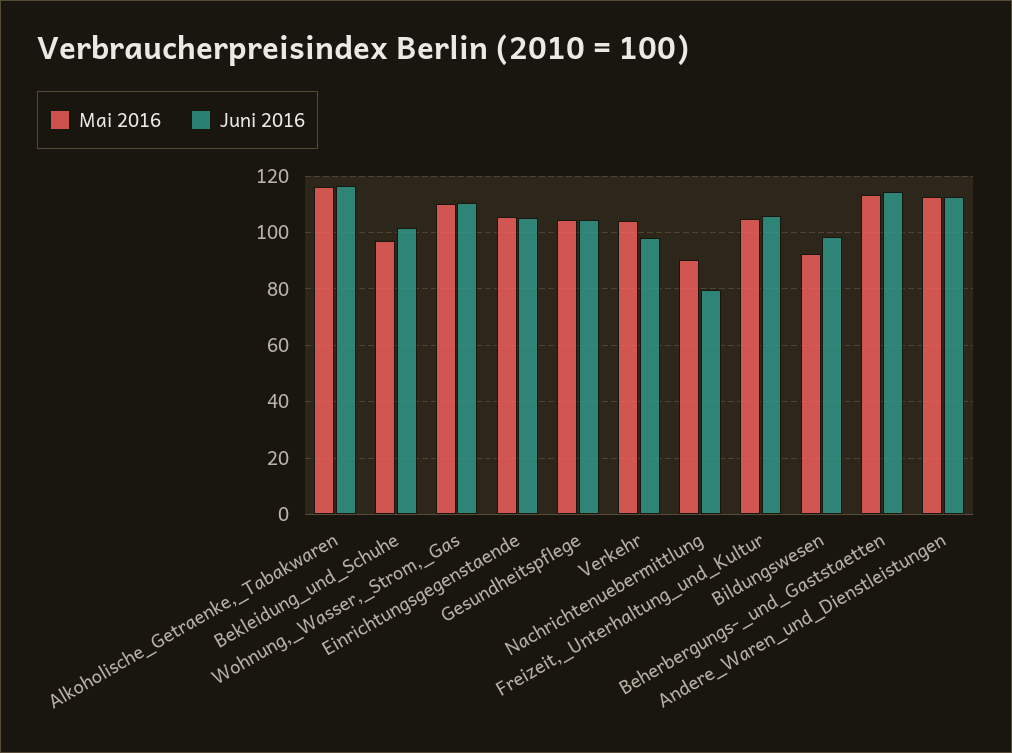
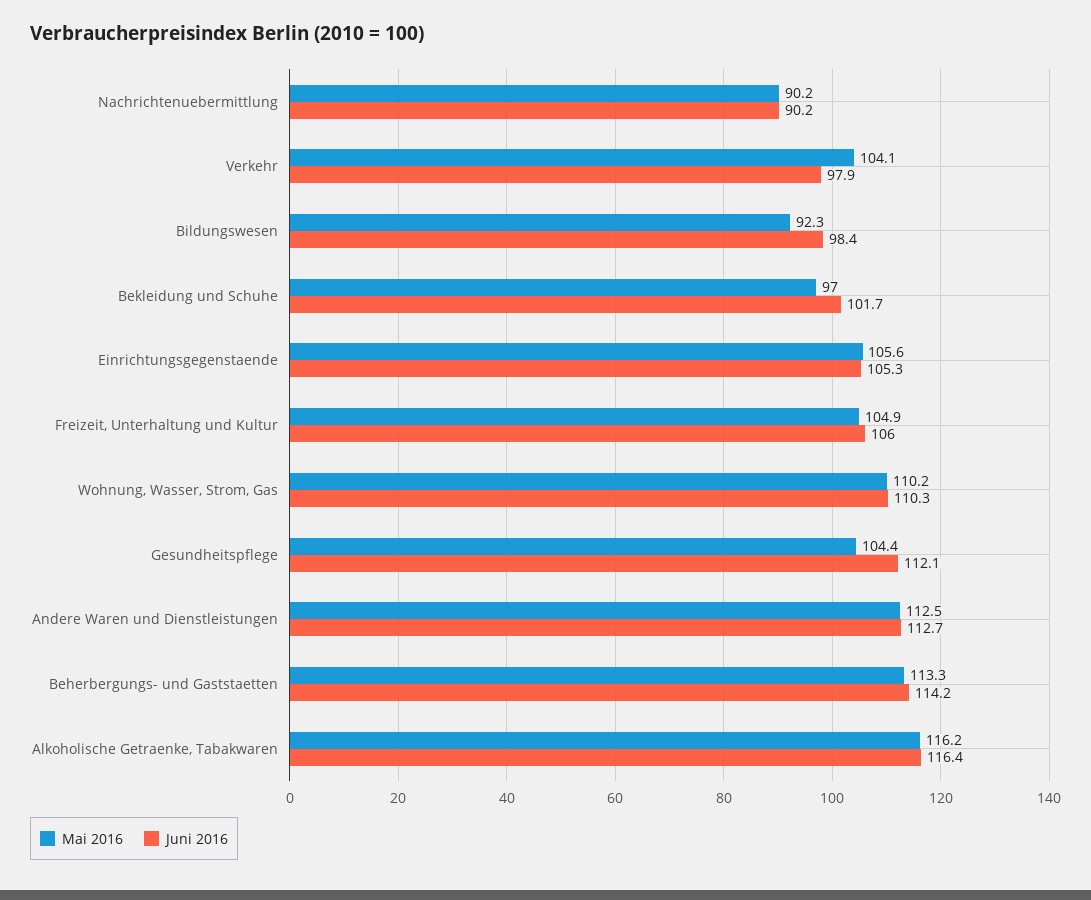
  {
    "Mai 2016": {
      "Alkoholische_Getraenke,_Tabakwaren": 116.2,
      "Bekleidung_und_Schuhe": 97,
      "Wohnung,_Wasser,_Strom,_Gas": 110.2,
      "Einrichtungsgegenstaende": 105.6,
      "Gesundheitspflege": 104.4,
      "Verkehr": 104.1,
      "Nachrichtenuebermittlung": 90.2,
      "Freizeit,_Unterhaltung_und_Kultur": 104.9,
      "Bildungswesen": 92.3,
      "Beherbergungs-_und_Gaststaetten": 113.3,
      "Andere_Waren_und_Dienstleistungen": 112.5
    },
    "Juni 2016": {
      "Alkoholische_Getraenke,_Tabakwaren": 116.4,
      "Bekleidung_und_Schuhe": 101.7,
      "Wohnung,_Wasser,_Strom,_Gas": 110.3,
      "Einrichtungsgegenstaende": 105.3,
-     "Gesundheitspflege": 105,
+     "Gesundheitspflege": 112.1,
      "Verkehr": 97.9,
-     "Nachrichtenuebermittlung": 80,
+     "Nachrichtenuebermittlung": 90.2,
      "Freizeit,_Unterhaltung_und_Kultur": 106,
      "Bildungswesen": 98.4,
      "Beherbergungs-_und_Gaststaetten": 114.2,
      "Andere_Waren_und_Dienstleistungen": 112.7
    }
  }

